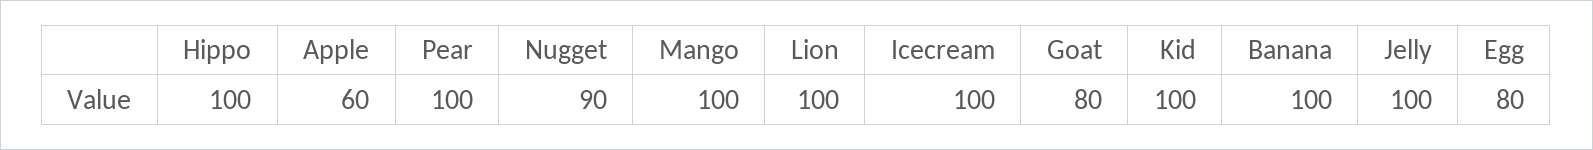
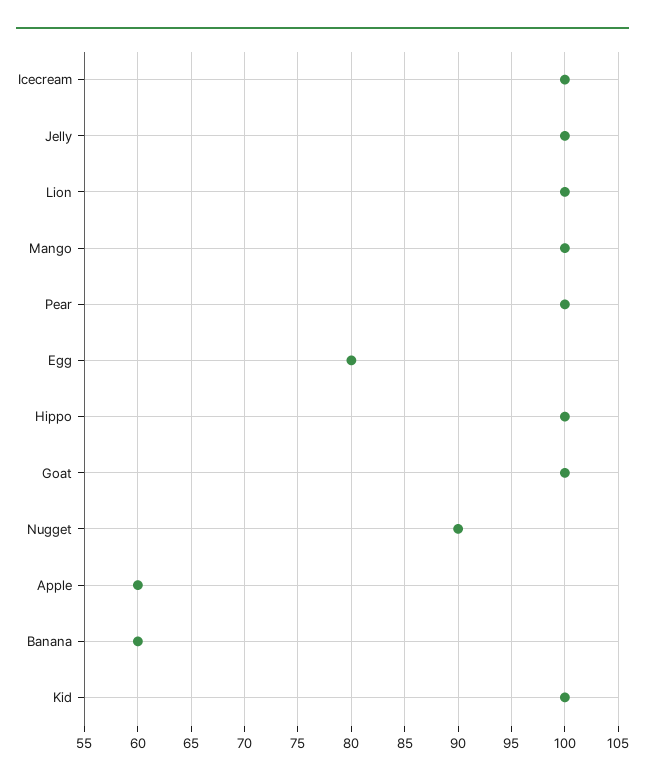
  {
    "Hippo": 100,
    "Apple": 60,
    "Pear": 100,
    "Nugget": 90,
    "Mango": 100,
    "Lion": 100,
    "Icecream": 100,
-   "Goat": 80,
+   "Goat": 100,
    "Kid": 100,
-   "Banana": 100,
+   "Banana": 60,
    "Jelly": 100,
    "Egg": 80
  }

